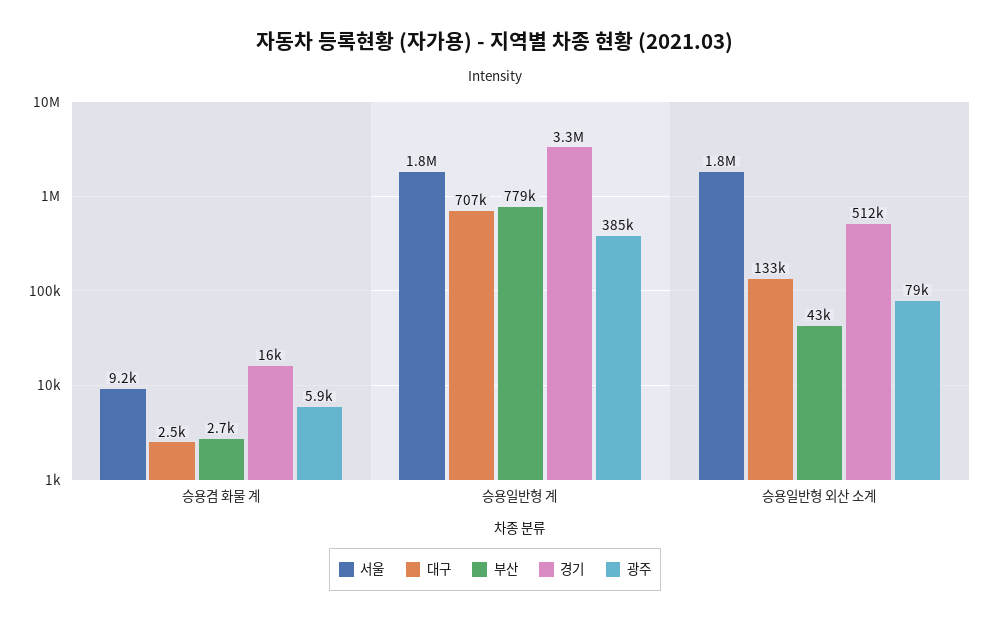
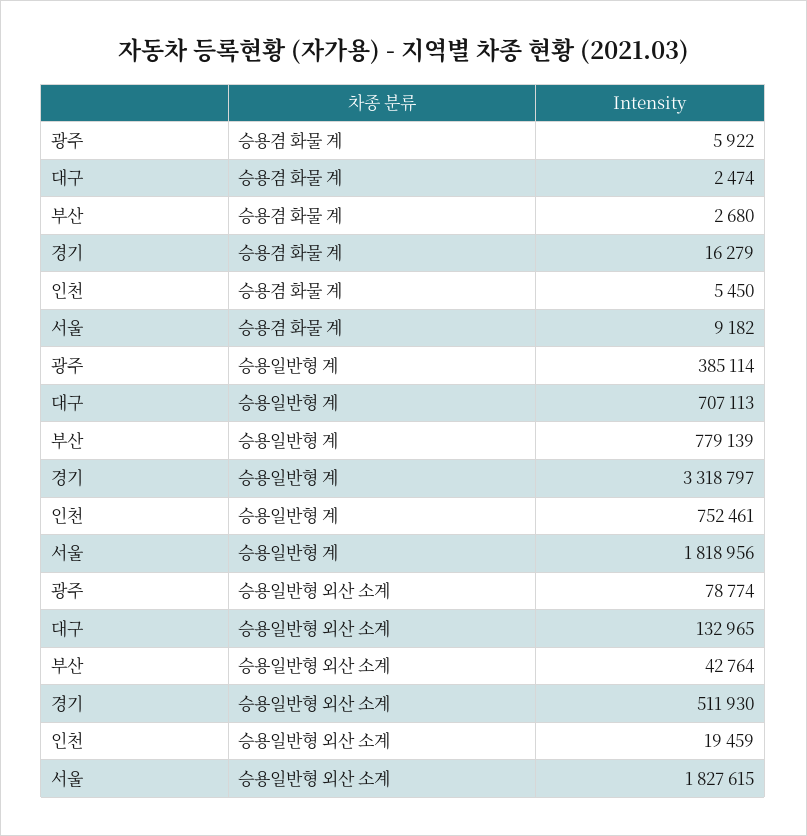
  {
    "서울": {
      "승용겸 화물 계": 9182,
      "승용일반형 계": 1818956,
      "승용일반형 외산 소계": 1827615
    },
    "대구": {
      "승용겸 화물 계": 2474,
      "승용일반형 계": 707113,
      "승용일반형 외산 소계": 132965
    },
    "부산": {
      "승용겸 화물 계": 2680,
      "승용일반형 계": 779139,
      "승용일반형 외산 소계": 42764
    },
    "경기": {
      "승용겸 화물 계": 16279,
      "승용일반형 계": 3318797,
      "승용일반형 외산 소계": 511930
    },
    "광주": {
      "승용겸 화물 계": 5922,
      "승용일반형 계": 385114,
      "승용일반형 외산 소계": 78774
-   }
+   },
+   "인천": {
+     "승용겸 화물 계": 5450,
+     "승용일반형 계": 752461,
+     "승용일반형 외산 소계": 19459
+   }
  }

